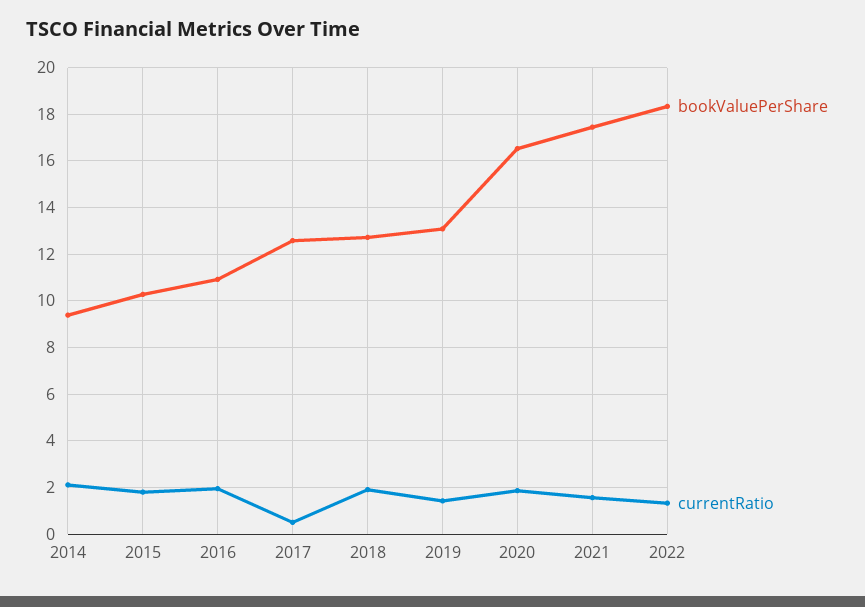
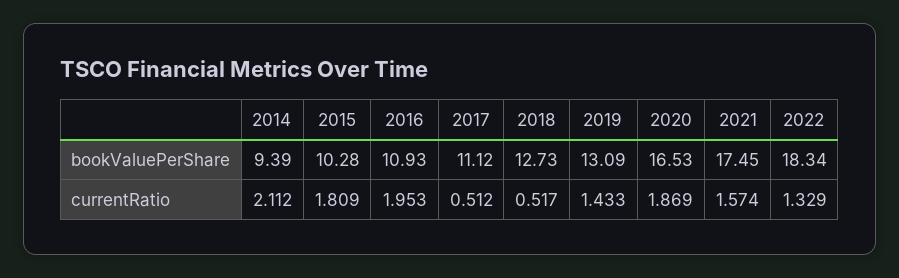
  {
    "bookValuePerShare": {
      "2014": 9.39,
      "2015": 10.28,
      "2016": 10.93,
-     "2017": 12.5,
+     "2017": 11.12,
      "2018": 12.73,
      "2019": 13.09,
      "2020": 16.53,
      "2021": 17.45,
      "2022": 18.34
    },
    "currentRatio": {
      "2014": 2.112,
      "2015": 1.809,
      "2016": 1.953,
      "2017": 0.512,
-     "2018": 2,
+     "2018": 0.517,
      "2019": 1.433,
      "2020": 1.869,
      "2021": 1.574,
      "2022": 1.329
    }
  }

